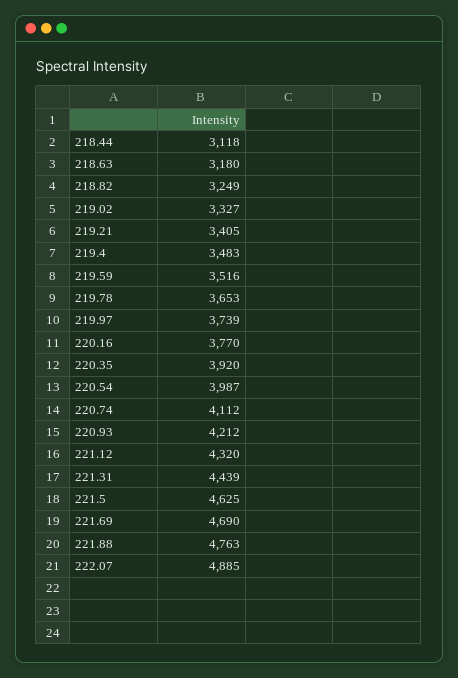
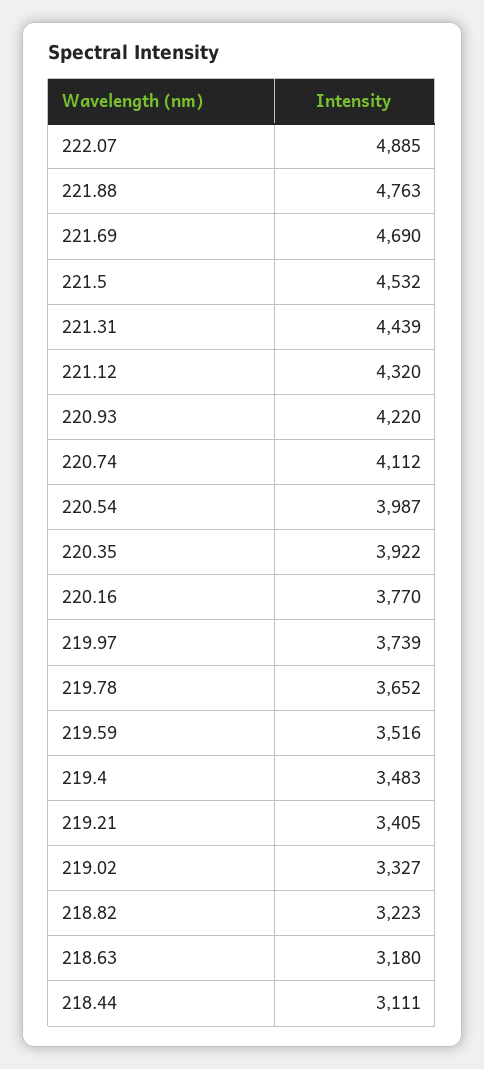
  {
-   "218.44": 3118,
+   "218.44": 3111,
    "218.63": 3180,
-   "218.82": 3249,
+   "218.82": 3223,
    "219.02": 3327,
    "219.21": 3405,
    "219.4": 3483,
    "219.59": 3516,
-   "219.78": 3653,
+   "219.78": 3652,
    "219.97": 3739,
    "220.16": 3770,
-   "220.35": 3920,
+   "220.35": 3922,
    "220.54": 3987,
    "220.74": 4112,
-   "220.93": 4212,
+   "220.93": 4220,
    "221.12": 4320,
    "221.31": 4439,
-   "221.5": 4625,
+   "221.5": 4532,
    "221.69": 4690,
    "221.88": 4763,
    "222.07": 4885
  }

